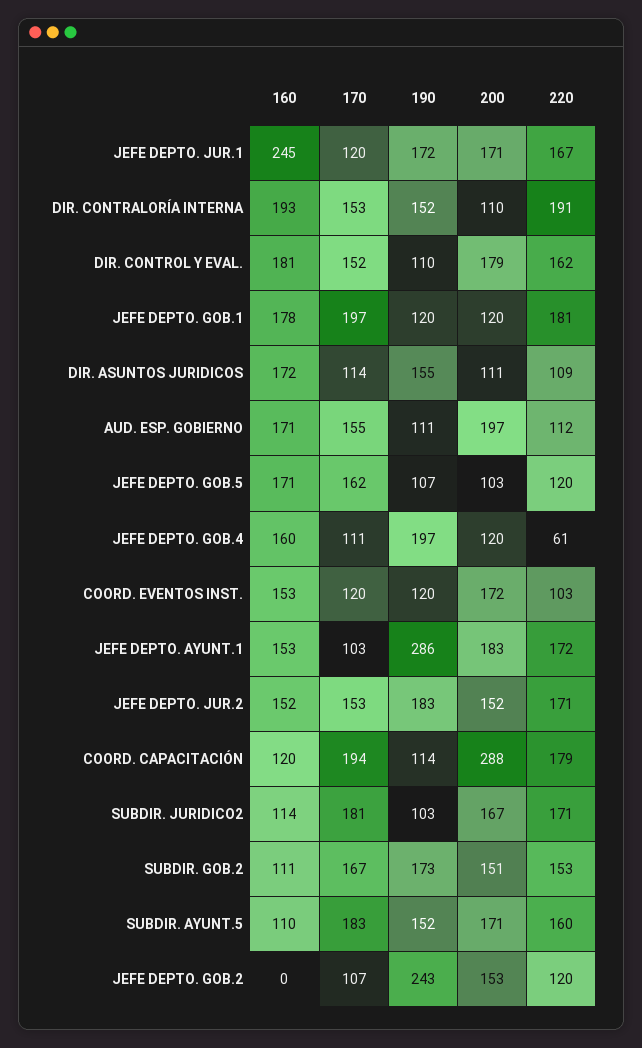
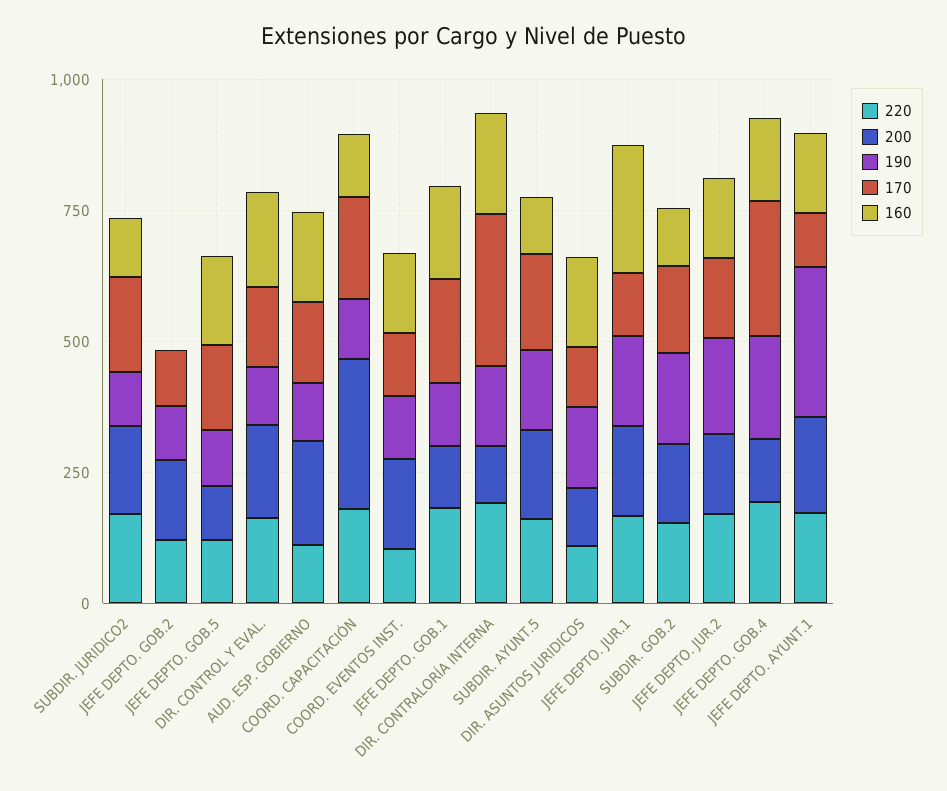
  {
    "160": {
      "JEFE DEPTO. JUR.1": 245,
      "DIR. CONTRALORÍA INTERNA": 193,
      "DIR. CONTROL Y EVAL.": 181,
      "JEFE DEPTO. GOB.1": 178,
      "DIR. ASUNTOS JURIDICOS": 172,
      "AUD. ESP. GOBIERNO": 171,
      "JEFE DEPTO. GOB.5": 171,
      "JEFE DEPTO. GOB.4": 160,
      "COORD. EVENTOS INST.": 153,
      "JEFE DEPTO. AYUNT.1": 153,
      "JEFE DEPTO. JUR.2": 152,
      "COORD. CAPACITACIÓN": 120,
      "SUBDIR. JURIDICO2": 114,
      "SUBDIR. GOB.2": 111,
      "SUBDIR. AYUNT.5": 110,
      "JEFE DEPTO. GOB.2": 0
    },
    "170": {
      "JEFE DEPTO. JUR.1": 120,
-     "DIR. CONTRALORÍA INTERNA": 153,
+     "DIR. CONTRALORÍA INTERNA": 300,
      "DIR. CONTROL Y EVAL.": 152,
      "JEFE DEPTO. GOB.1": 197,
      "DIR. ASUNTOS JURIDICOS": 114,
      "AUD. ESP. GOBIERNO": 155,
      "JEFE DEPTO. GOB.5": 162,
-     "JEFE DEPTO. GOB.4": 111,
+     "JEFE DEPTO. GOB.4": 250,
      "COORD. EVENTOS INST.": 120,
      "JEFE DEPTO. AYUNT.1": 103,
      "JEFE DEPTO. JUR.2": 153,
      "COORD. CAPACITACIÓN": 194,
      "SUBDIR. JURIDICO2": 181,
      "SUBDIR. GOB.2": 167,
      "SUBDIR. AYUNT.5": 183,
      "JEFE DEPTO. GOB.2": 107
    },
    "190": {
      "JEFE DEPTO. JUR.1": 172,
      "DIR. CONTRALORÍA INTERNA": 152,
      "DIR. CONTROL Y EVAL.": 110,
      "JEFE DEPTO. GOB.1": 120,
      "DIR. ASUNTOS JURIDICOS": 155,
      "AUD. ESP. GOBIERNO": 111,
      "JEFE DEPTO. GOB.5": 107,
      "JEFE DEPTO. GOB.4": 197,
      "COORD. EVENTOS INST.": 120,
      "JEFE DEPTO. AYUNT.1": 286,
      "JEFE DEPTO. JUR.2": 183,
      "COORD. CAPACITACIÓN": 114,
      "SUBDIR. JURIDICO2": 103,
      "SUBDIR. GOB.2": 173,
      "SUBDIR. AYUNT.5": 152,
-     "JEFE DEPTO. GOB.2": 243
+     "JEFE DEPTO. GOB.2": 100
    },
    "200": {
      "JEFE DEPTO. JUR.1": 171,
      "DIR. CONTRALORÍA INTERNA": 110,
      "DIR. CONTROL Y EVAL.": 179,
      "JEFE DEPTO. GOB.1": 120,
      "DIR. ASUNTOS JURIDICOS": 111,
      "AUD. ESP. GOBIERNO": 197,
      "JEFE DEPTO. GOB.5": 103,
      "JEFE DEPTO. GOB.4": 120,
      "COORD. EVENTOS INST.": 172,
      "JEFE DEPTO. AYUNT.1": 183,
      "JEFE DEPTO. JUR.2": 152,
      "COORD. CAPACITACIÓN": 288,
      "SUBDIR. JURIDICO2": 167,
      "SUBDIR. GOB.2": 151,
      "SUBDIR. AYUNT.5": 171,
      "JEFE DEPTO. GOB.2": 153
    },
    "220": {
      "JEFE DEPTO. JUR.1": 167,
      "DIR. CONTRALORÍA INTERNA": 191,
      "DIR. CONTROL Y EVAL.": 162,
      "JEFE DEPTO. GOB.1": 181,
      "DIR. ASUNTOS JURIDICOS": 109,
      "AUD. ESP. GOBIERNO": 112,
      "JEFE DEPTO. GOB.5": 120,
-     "JEFE DEPTO. GOB.4": 61,
+     "JEFE DEPTO. GOB.4": 200,
      "COORD. EVENTOS INST.": 103,
      "JEFE DEPTO. AYUNT.1": 172,
      "JEFE DEPTO. JUR.2": 171,
      "COORD. CAPACITACIÓN": 179,
      "SUBDIR. JURIDICO2": 171,
      "SUBDIR. GOB.2": 153,
      "SUBDIR. AYUNT.5": 160,
      "JEFE DEPTO. GOB.2": 120
    }
  }

